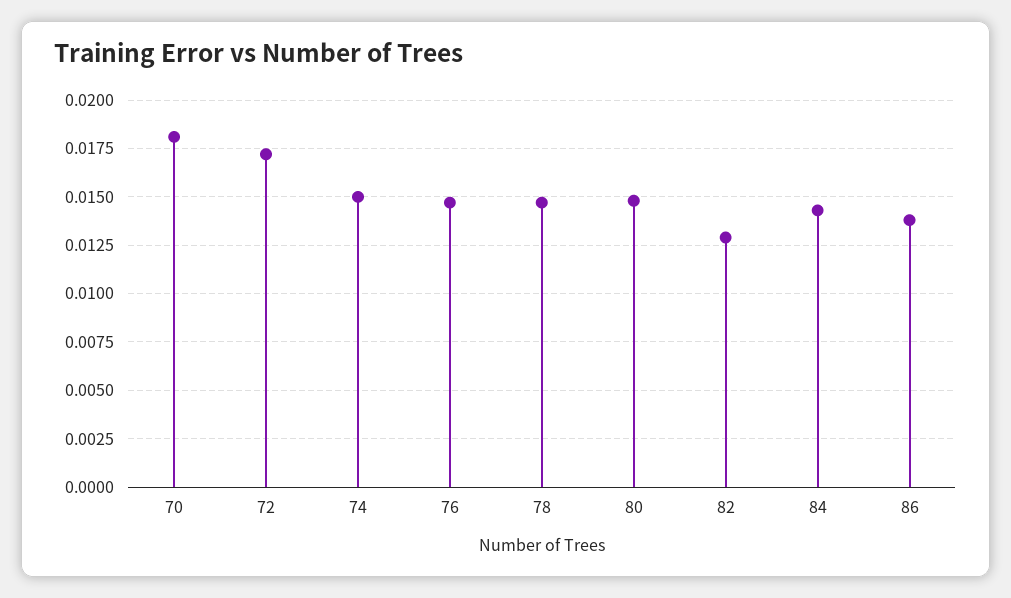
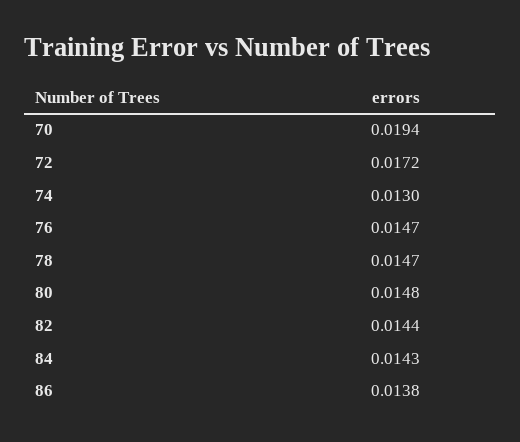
  {
-   "70": 0.018,
+   "70": 0.0194,
    "72": 0.0172,
-   "74": 0.015,
+   "74": 0.013,
    "76": 0.0147,
    "78": 0.0147,
    "80": 0.0148,
-   "82": 0.013,
+   "82": 0.0144,
    "84": 0.0143,
    "86": 0.0138
  }

